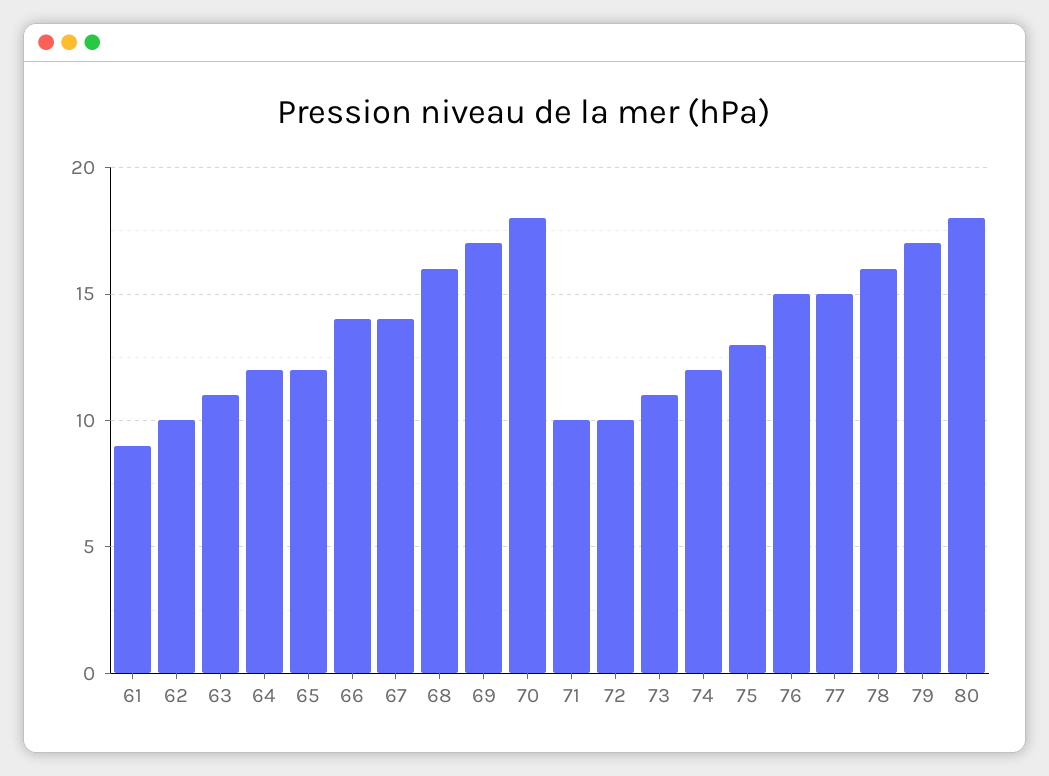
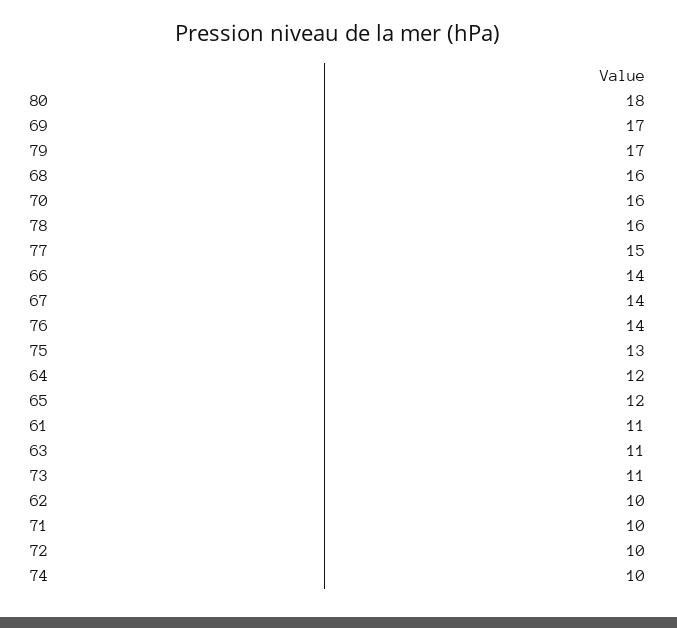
  {
-   "61": 9,
+   "61": 11,
    "62": 10,
    "63": 11,
    "64": 12,
    "65": 12,
    "66": 14,
    "67": 14,
    "68": 16,
    "69": 17,
-   "70": 18,
+   "70": 16,
    "71": 10,
    "72": 10,
    "73": 11,
-   "74": 12,
+   "74": 10,
    "75": 13,
-   "76": 15,
+   "76": 14,
    "77": 15,
    "78": 16,
    "79": 17,
    "80": 18
  }

